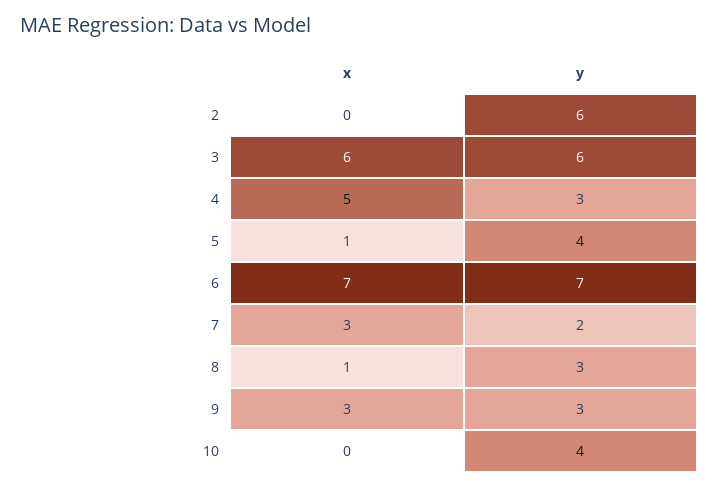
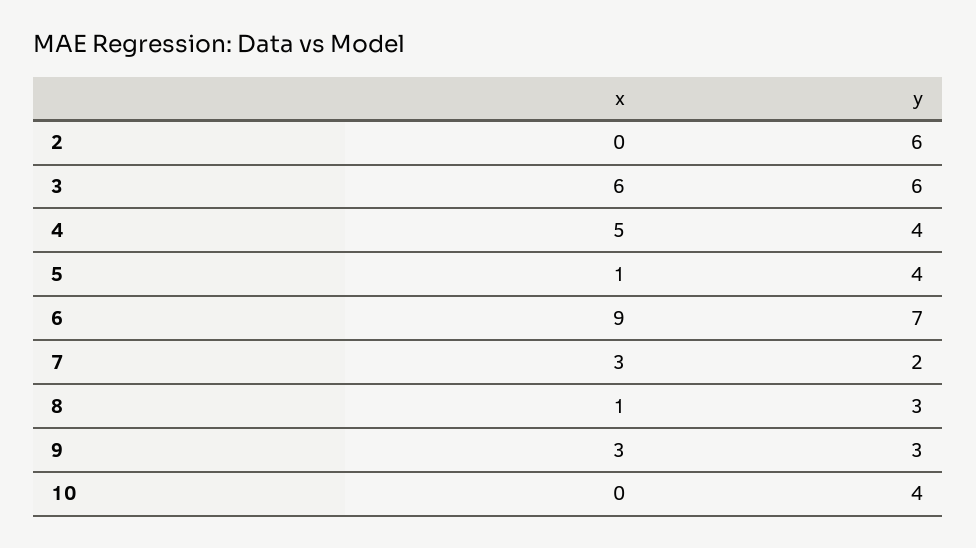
  {
    "x": {
      "2": 0,
      "3": 6,
      "4": 5,
      "5": 1,
-     "6": 7,
+     "6": 9,
      "7": 3,
      "8": 1,
      "9": 3,
      "10": 0
    },
    "y": {
      "2": 6,
      "3": 6,
-     "4": 3,
+     "4": 4,
      "5": 4,
      "6": 7,
      "7": 2,
      "8": 3,
      "9": 3,
      "10": 4
    }
  }

